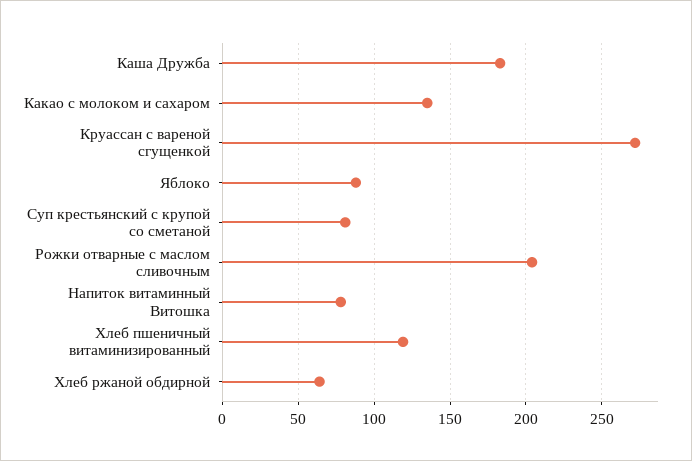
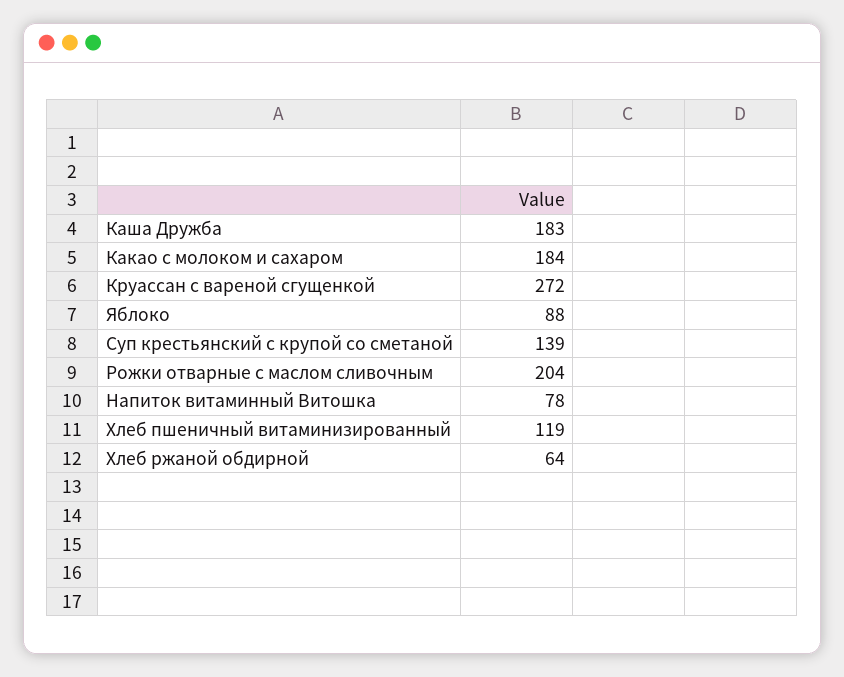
  {
    "Каша Дружба": 183,
-   "Какао с молоком и сахаром": 135,
+   "Какао с молоком и сахаром": 184,
    "Круассан с вареной сгущенкой": 272,
    "Яблоко": 88,
-   "Суп крестьянский с крупой со сметаной": 80,
+   "Суп крестьянский с крупой со сметаной": 139,
    "Рожки отварные с маслом сливочным": 204,
    "Напиток витаминный Витошка": 78,
    "Хлеб пшеничный витаминизированный": 119,
    "Хлеб ржаной обдирной": 64
  }

